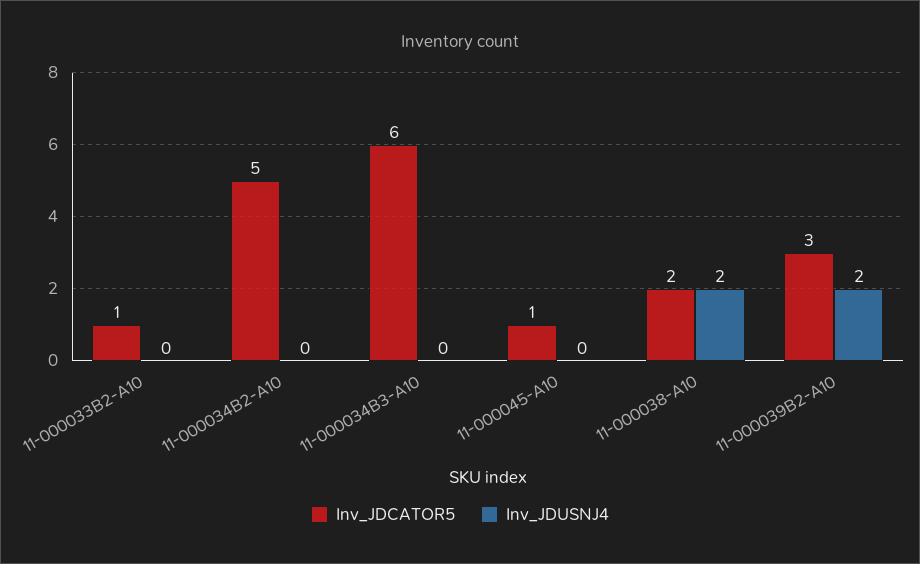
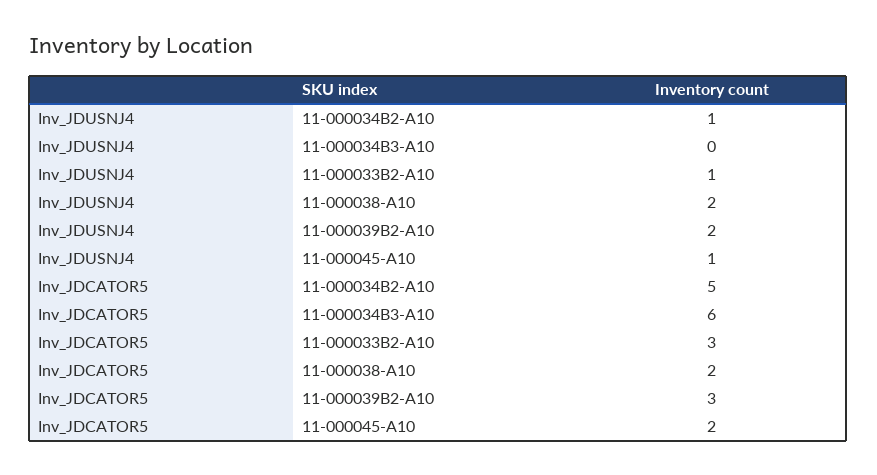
  {
    "Inv_JDCATOR5": {
-     "11-000033B2-A10": 1,
+     "11-000033B2-A10": 3,
      "11-000034B2-A10": 5,
      "11-000034B3-A10": 6,
-     "11-000045-A10": 1,
+     "11-000045-A10": 2,
      "11-000038-A10": 2,
      "11-000039B2-A10": 3
    },
    "Inv_JDUSNJ4": {
-     "11-000033B2-A10": 0,
+     "11-000033B2-A10": 1,
-     "11-000034B2-A10": 0,
+     "11-000034B2-A10": 1,
      "11-000034B3-A10": 0,
-     "11-000045-A10": 0,
+     "11-000045-A10": 1,
      "11-000038-A10": 2,
      "11-000039B2-A10": 2
    }
  }

